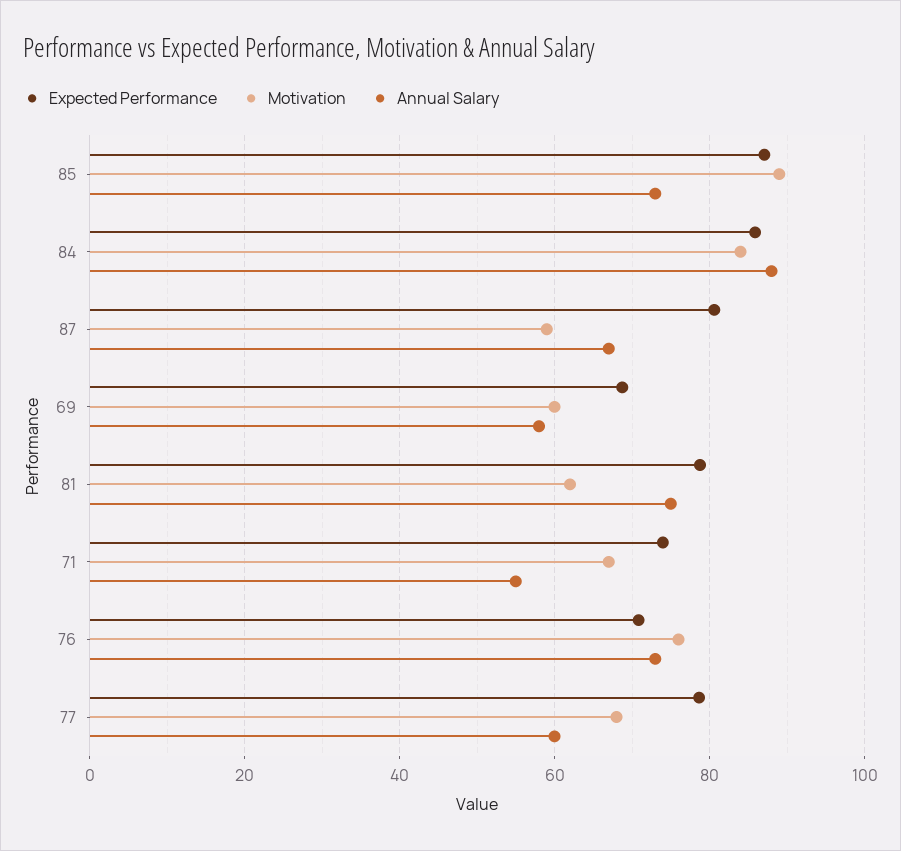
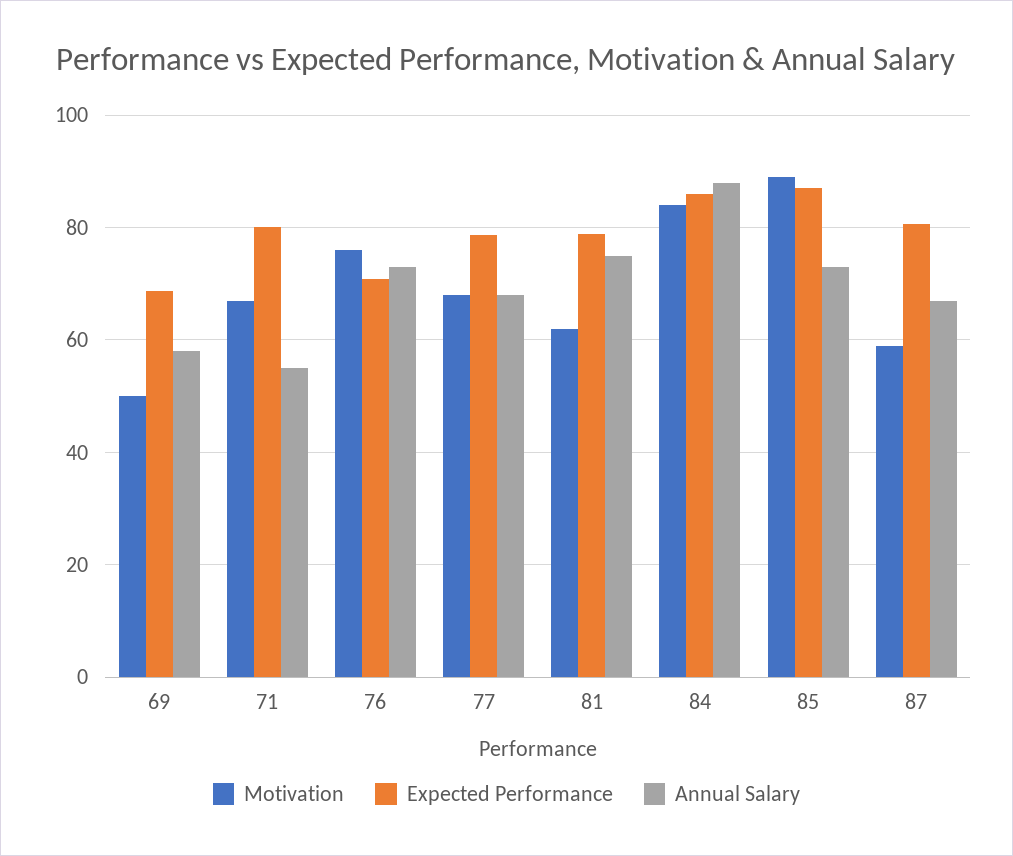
  {
    "Expected Performance": {
      "85": 88,
      "84": 86,
      "87": 80,
      "69": 68,
      "81": 78,
-     "71": 74,
+     "71": 80,
      "76": 70,
      "77": 78
    },
    "Motivation": {
      "85": 90,
      "84": 84,
      "87": 60,
-     "69": 60,
+     "69": 50,
      "81": 62,
      "71": 68,
      "76": 76,
      "77": 68
    },
    "Annual Salary": {
      "85": 74,
      "84": 88,
      "87": 68,
      "69": 58,
      "81": 76,
      "71": 56,
      "76": 74,
-     "77": 60
+     "77": 68
    }
  }

